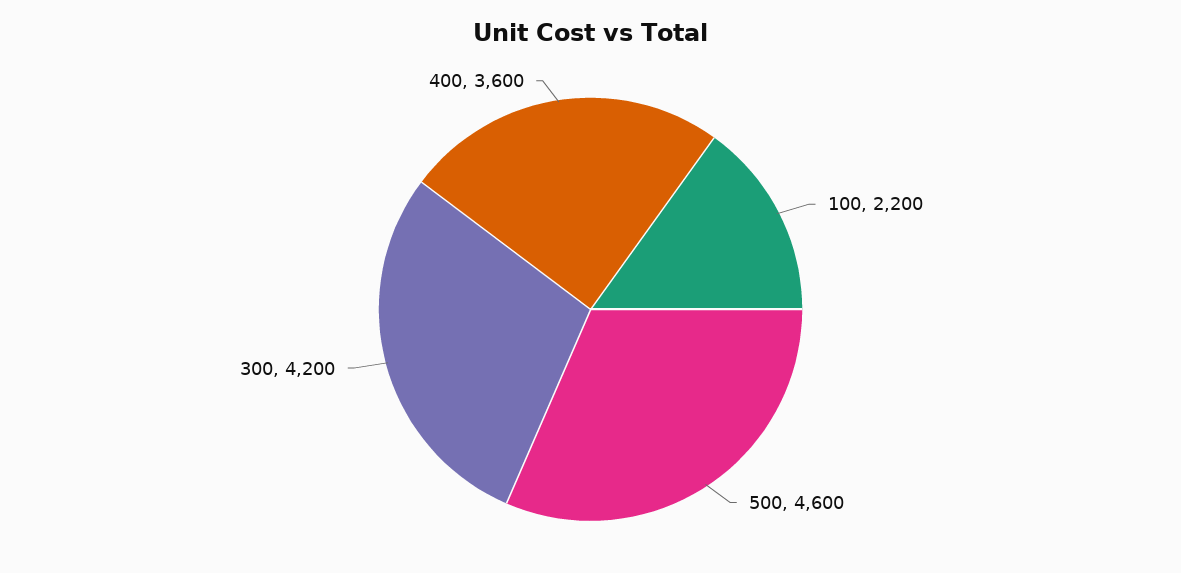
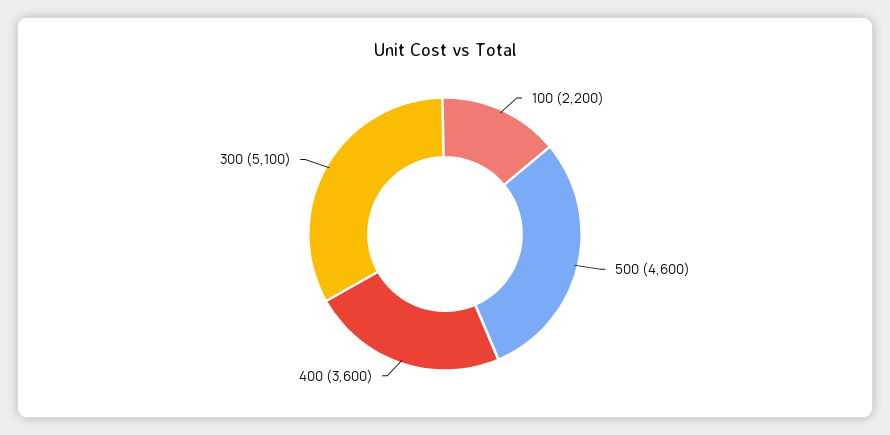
  {
    "100": 2200,
    "500": 4600,
-   "300": 4200,
+   "300": 5100,
    "400": 3600
  }

